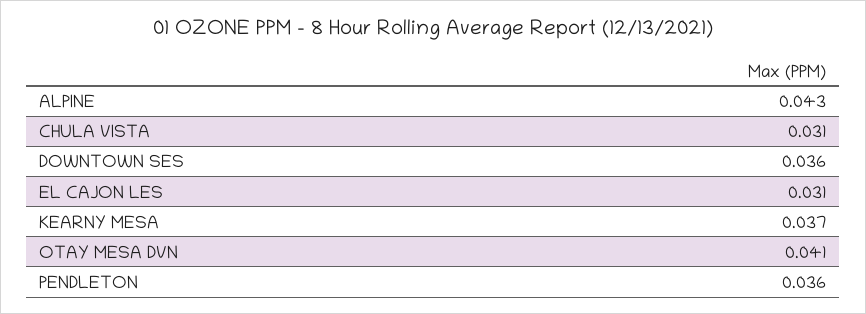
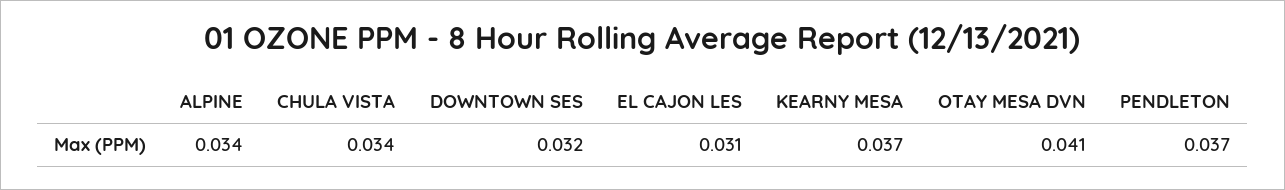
  {
-   "ALPINE": 0.043,
+   "ALPINE": 0.034,
-   "CHULA VISTA": 0.031,
+   "CHULA VISTA": 0.034,
-   "DOWNTOWN SES": 0.036,
+   "DOWNTOWN SES": 0.032,
    "EL CAJON LES": 0.031,
    "KEARNY MESA": 0.037,
    "OTAY MESA DVN": 0.041,
-   "PENDLETON": 0.036
+   "PENDLETON": 0.037
  }

